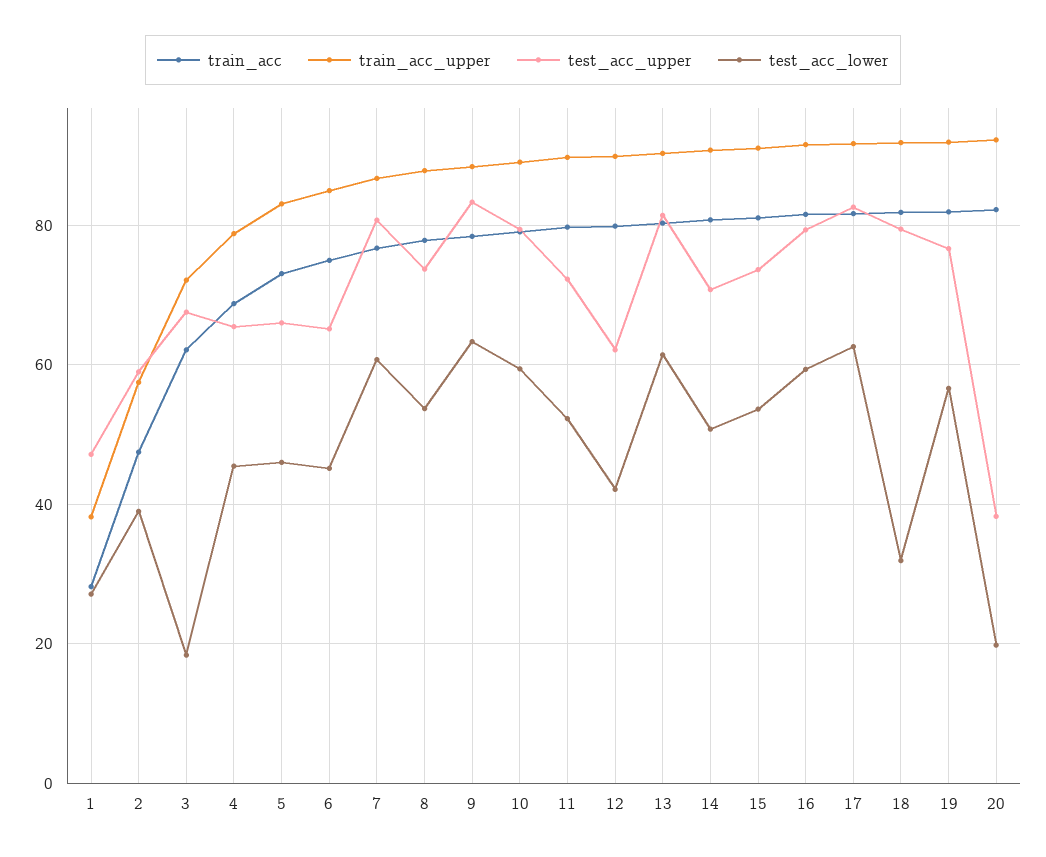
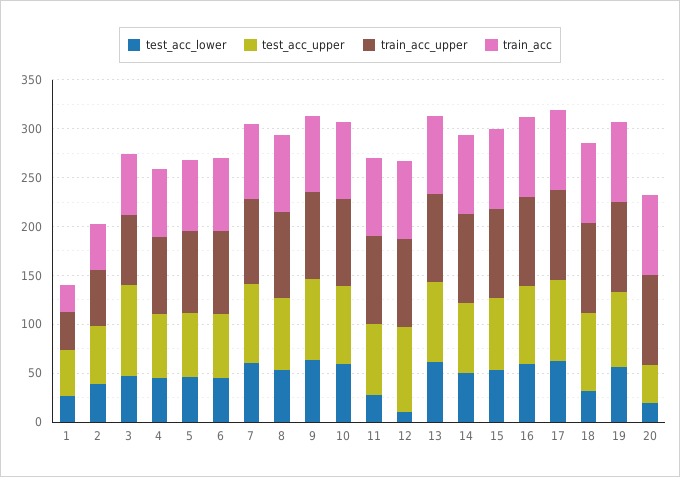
  {
    "train_acc": {
      "1": 28,
      "2": 48,
      "3": 62,
      "4": 68,
      "5": 74,
      "6": 74,
      "7": 76,
      "8": 78,
      "9": 78,
      "10": 80,
      "11": 80,
      "12": 80,
      "13": 80,
      "14": 80,
      "15": 82,
      "16": 82,
      "17": 82,
      "18": 82,
      "19": 82,
      "20": 82
    },
    "train_acc_upper": {
      "1": 38,
      "2": 58,
      "3": 72,
      "4": 78,
      "5": 84,
      "6": 84,
      "7": 86,
      "8": 88,
      "9": 88,
      "10": 90,
      "11": 90,
      "12": 90,
      "13": 90,
      "14": 90,
      "15": 92,
      "16": 92,
      "17": 92,
      "18": 92,
      "19": 92,
      "20": 92
    },
    "test_acc_upper": {
      "1": 48,
      "2": 58,
-     "3": 68,
+     "3": 90,
      "4": 66,
      "5": 66,
      "6": 66,
      "7": 80,
      "8": 74,
      "9": 84,
      "10": 80,
      "11": 72,
-     "12": 62,
+     "12": 90,
      "13": 82,
      "14": 70,
      "15": 74,
      "16": 80,
      "17": 82,
      "18": 80,
      "19": 76,
      "20": 38
    },
    "test_acc_lower": {
      "1": 28,
      "2": 38,
-     "3": 18,
+     "3": 50,
      "4": 46,
      "5": 46,
      "6": 46,
      "7": 60,
      "8": 54,
      "9": 64,
      "10": 60,
-     "11": 52,
+     "11": 30,
-     "12": 42,
+     "12": 10,
      "13": 62,
      "14": 50,
      "15": 54,
      "16": 60,
      "17": 62,
      "18": 32,
      "19": 56,
      "20": 20
    }
  }

